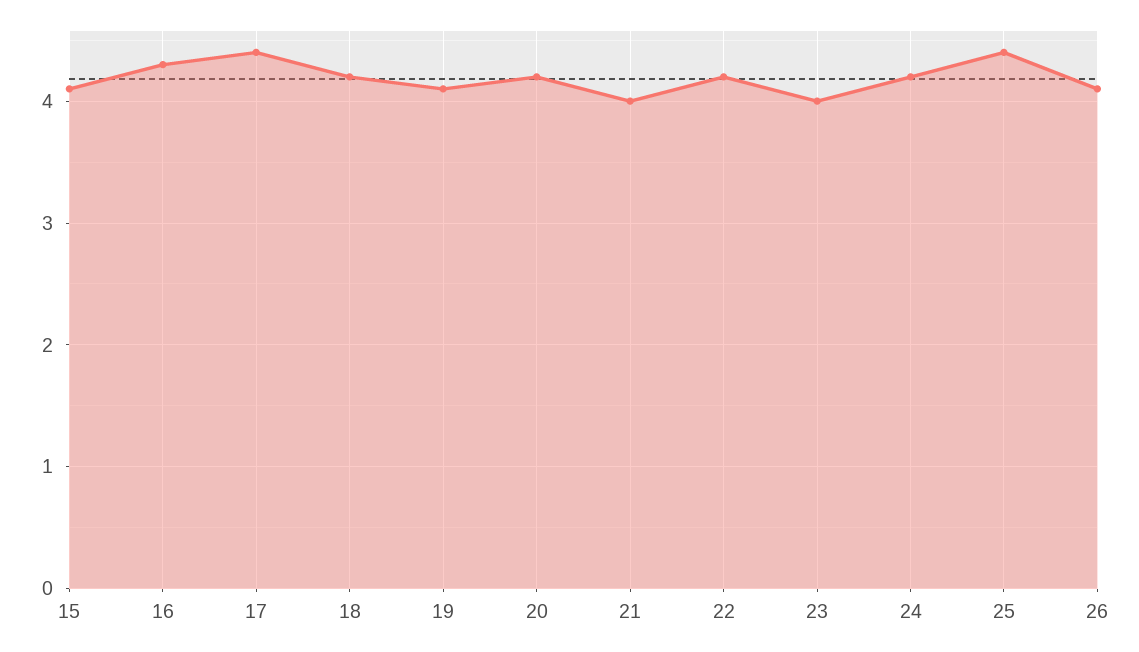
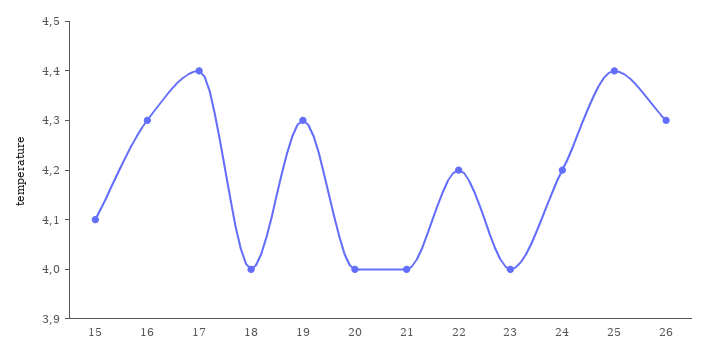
  {
    "15": 4.1,
    "16": 4.3,
    "17": 4.4,
-   "18": 4.2,
+   "18": 4,
-   "19": 4.1,
+   "19": 4.3,
-   "20": 4.2,
+   "20": 4,
    "21": 4,
    "22": 4.2,
    "23": 4,
    "24": 4.2,
    "25": 4.4,
-   "26": 4.1
+   "26": 4.3
  }

